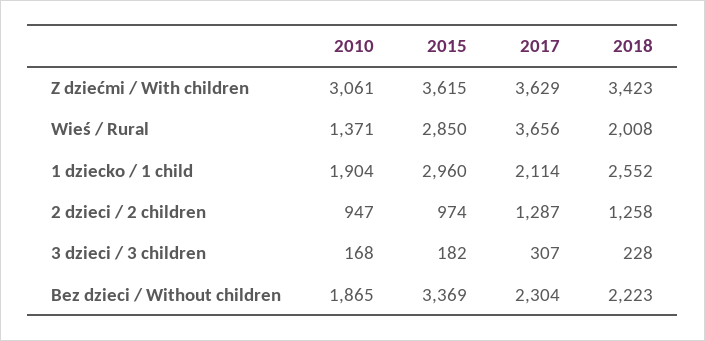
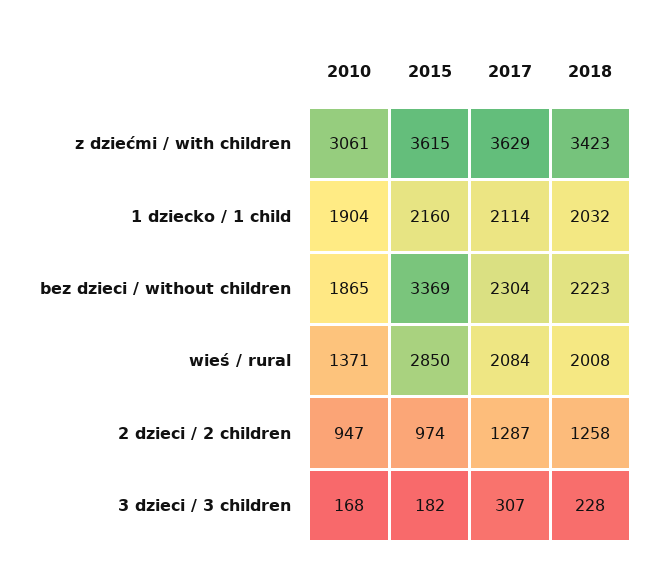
  {
    "2010": {
      "Z dziećmi / With children": 3061,
      "Wieś / Rural": 1371,
      "1 dziecko / 1 child": 1904,
      "2 dzieci / 2 children": 947,
      "3 dzieci / 3 children": 168,
      "Bez dzieci / Without children": 1865
    },
    "2015": {
      "Z dziećmi / With children": 3615,
      "Wieś / Rural": 2850,
-     "1 dziecko / 1 child": 2960,
+     "1 dziecko / 1 child": 2160,
      "2 dzieci / 2 children": 974,
      "3 dzieci / 3 children": 182,
      "Bez dzieci / Without children": 3369
    },
    "2017": {
      "Z dziećmi / With children": 3629,
-     "Wieś / Rural": 3656,
+     "Wieś / Rural": 2084,
      "1 dziecko / 1 child": 2114,
      "2 dzieci / 2 children": 1287,
      "3 dzieci / 3 children": 307,
      "Bez dzieci / Without children": 2304
    },
    "2018": {
      "Z dziećmi / With children": 3423,
      "Wieś / Rural": 2008,
-     "1 dziecko / 1 child": 2552,
+     "1 dziecko / 1 child": 2032,
      "2 dzieci / 2 children": 1258,
      "3 dzieci / 3 children": 228,
      "Bez dzieci / Without children": 2223
    }
  }

